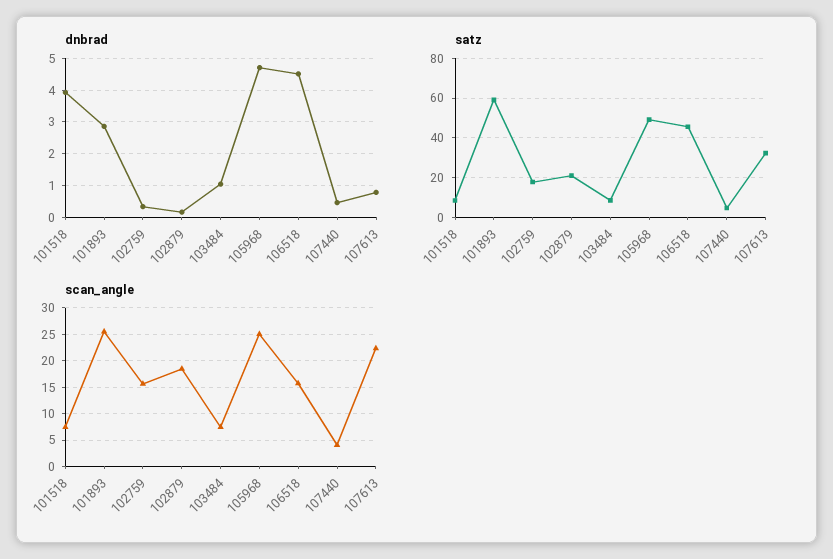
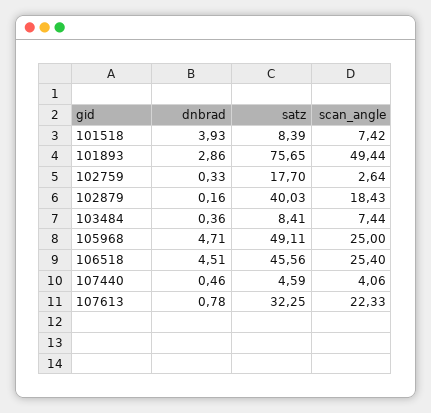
  {
    "dnbrad": {
      "101518": 3.93,
      "101893": 2.86,
      "102759": 0.33,
      "102879": 0.16,
-     "103484": 1,
+     "103484": 0.36,
      "105968": 4.71,
      "106518": 4.51,
      "107440": 0.46,
      "107613": 0.78
    },
    "satz": {
      "101518": 8.39,
-     "101893": 60,
+     "101893": 75.65,
      "102759": 17.7,
-     "102879": 20,
+     "102879": 40.03,
      "103484": 8.41,
      "105968": 49.11,
      "106518": 45.56,
      "107440": 4.59,
      "107613": 32.25
    },
    "scan_angle": {
      "101518": 7.42,
-     "101893": 25,
+     "101893": 49.44,
-     "102759": 15,
+     "102759": 2.64,
      "102879": 18.43,
      "103484": 7.44,
      "105968": 25,
-     "106518": 15,
+     "106518": 25.4,
      "107440": 4.06,
      "107613": 22.33
    }
  }

